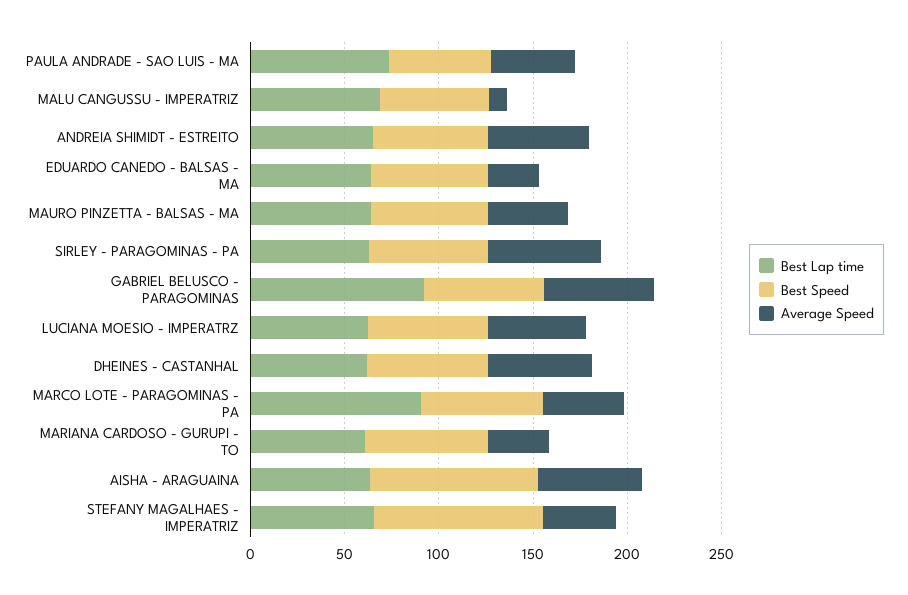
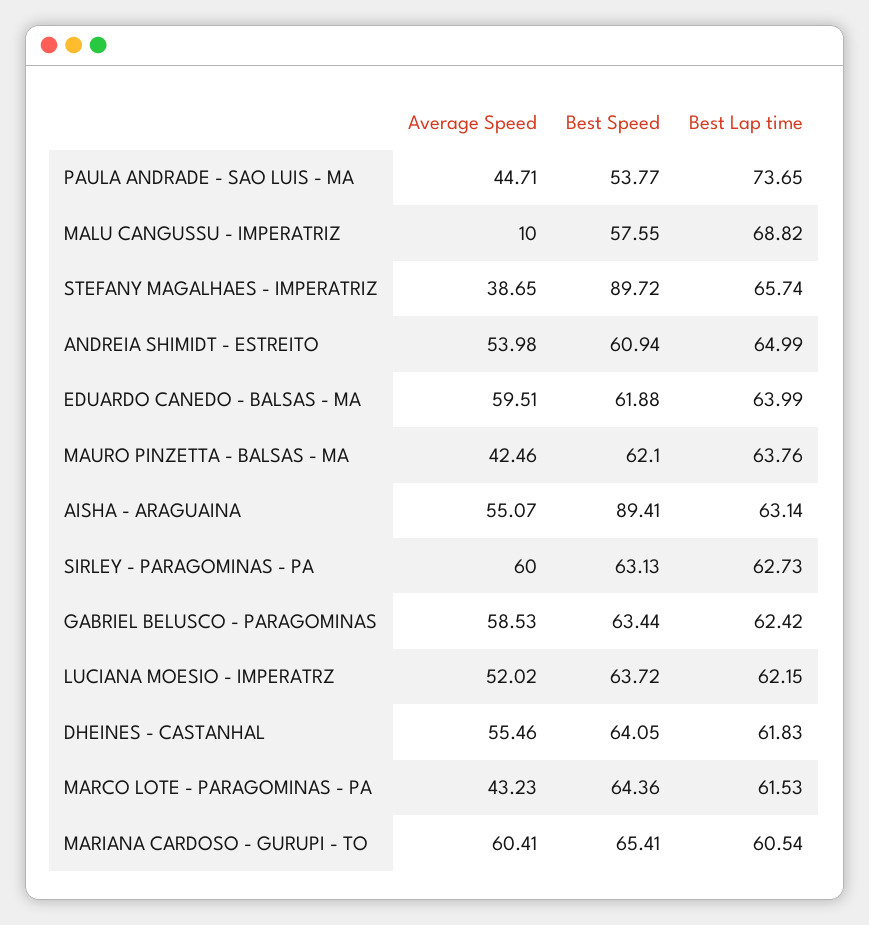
  {
    "Best Lap time": {
      "PAULA ANDRADE - SAO LUIS - MA": 73.65,
      "MALU CANGUSSU - IMPERATRIZ": 68.82,
      "ANDREIA SHIMIDT - ESTREITO": 64.99,
      "EDUARDO CANEDO - BALSAS - MA": 63.99,
      "MAURO PINZETTA - BALSAS - MA": 63.76,
      "SIRLEY - PARAGOMINAS - PA": 62.73,
-     "GABRIEL BELUSCO - PARAGOMINAS": 90,
+     "GABRIEL BELUSCO - PARAGOMINAS": 62.42,
      "LUCIANA MOESIO - IMPERATRZ": 62.15,
      "DHEINES - CASTANHAL": 61.83,
-     "MARCO LOTE - PARAGOMINAS - PA": 90,
+     "MARCO LOTE - PARAGOMINAS - PA": 61.53,
      "MARIANA CARDOSO - GURUPI - TO": 60.54,
      "AISHA - ARAGUAINA": 63.14,
      "STEFANY MAGALHAES - IMPERATRIZ": 65.74
    },
    "Best Speed": {
      "PAULA ANDRADE - SAO LUIS - MA": 53.77,
      "MALU CANGUSSU - IMPERATRIZ": 57.55,
      "ANDREIA SHIMIDT - ESTREITO": 60.94,
      "EDUARDO CANEDO - BALSAS - MA": 61.88,
      "MAURO PINZETTA - BALSAS - MA": 62.1,
      "SIRLEY - PARAGOMINAS - PA": 63.13,
      "GABRIEL BELUSCO - PARAGOMINAS": 63.44,
      "LUCIANA MOESIO - IMPERATRZ": 63.72,
      "DHEINES - CASTANHAL": 64.05,
      "MARCO LOTE - PARAGOMINAS - PA": 64.36,
      "MARIANA CARDOSO - GURUPI - TO": 65.41,
      "AISHA - ARAGUAINA": 89.41,
      "STEFANY MAGALHAES - IMPERATRIZ": 89.72
    },
    "Average Speed": {
      "PAULA ANDRADE - SAO LUIS - MA": 44.71,
      "MALU CANGUSSU - IMPERATRIZ": 10,
      "ANDREIA SHIMIDT - ESTREITO": 53.98,
-     "EDUARDO CANEDO - BALSAS - MA": 30,
+     "EDUARDO CANEDO - BALSAS - MA": 59.51,
      "MAURO PINZETTA - BALSAS - MA": 42.46,
      "SIRLEY - PARAGOMINAS - PA": 60,
      "GABRIEL BELUSCO - PARAGOMINAS": 58.53,
      "LUCIANA MOESIO - IMPERATRZ": 52.02,
      "DHEINES - CASTANHAL": 55.46,
      "MARCO LOTE - PARAGOMINAS - PA": 43.23,
-     "MARIANA CARDOSO - GURUPI - TO": 30,
+     "MARIANA CARDOSO - GURUPI - TO": 60.41,
      "AISHA - ARAGUAINA": 55.07,
      "STEFANY MAGALHAES - IMPERATRIZ": 38.65
    }
  }

